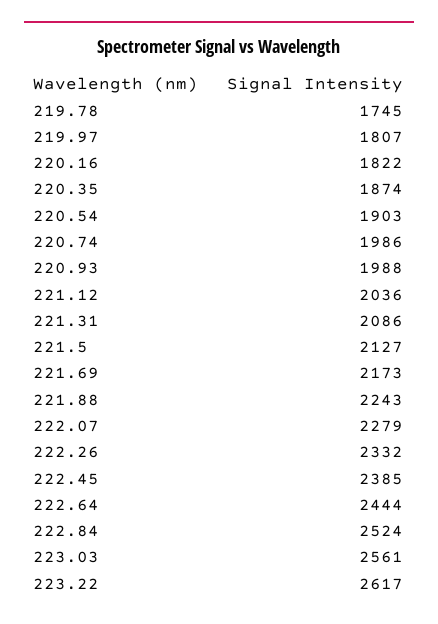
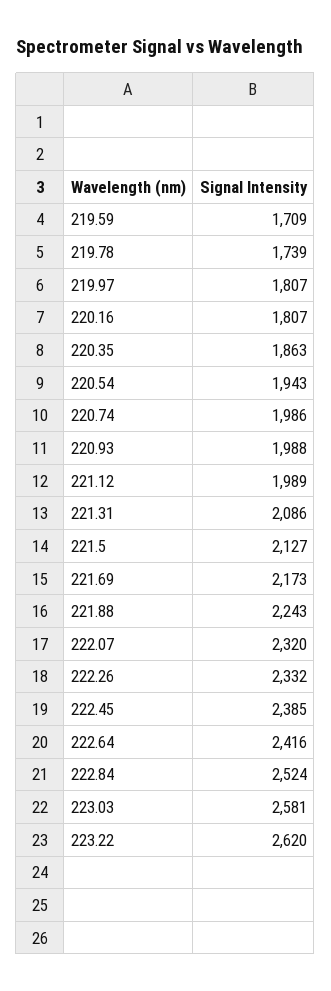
  {
-   "219.78": 1745,
+   "219.78": 1739,
    "219.97": 1807,
-   "220.16": 1822,
+   "220.16": 1807,
-   "220.35": 1874,
+   "220.35": 1863,
-   "220.54": 1903,
+   "220.54": 1943,
    "220.74": 1986,
    "220.93": 1988,
-   "221.12": 2036,
+   "221.12": 1989,
    "221.31": 2086,
    "221.5": 2127,
    "221.69": 2173,
    "221.88": 2243,
-   "222.07": 2279,
+   "222.07": 2320,
    "222.26": 2332,
    "222.45": 2385,
-   "222.64": 2444,
+   "222.64": 2416,
    "222.84": 2524,
-   "223.03": 2561,
+   "223.03": 2581,
-   "223.22": 2617
+   "223.22": 2620,
+   "219.59": 1709
  }

